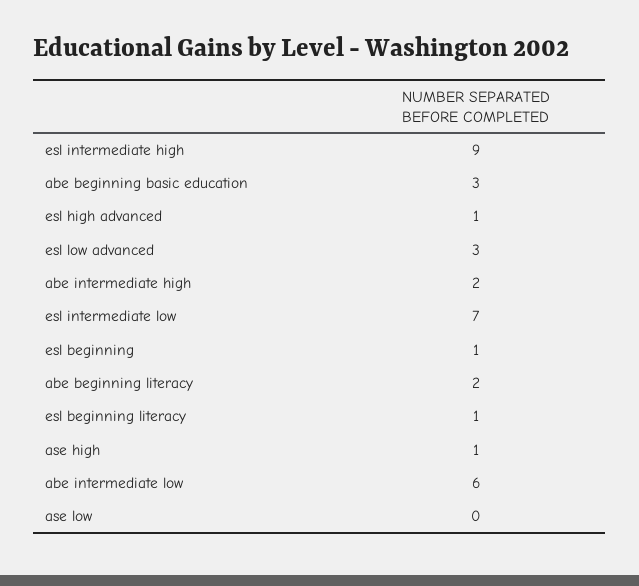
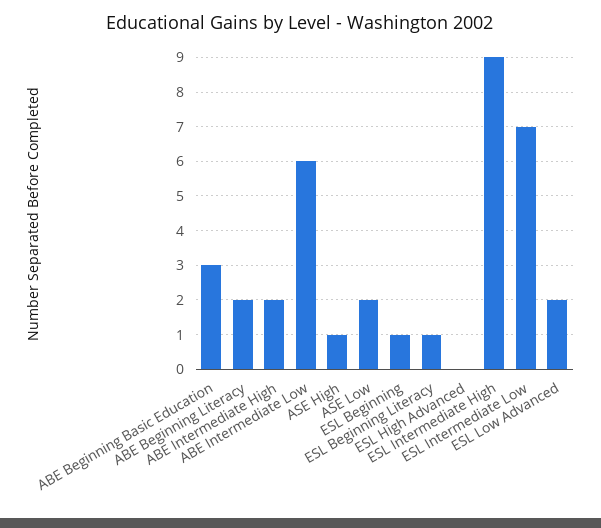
  {
    "esl intermediate high": 9,
    "abe beginning basic education": 3,
-   "esl high advanced": 1,
+   "esl high advanced": 0,
-   "esl low advanced": 3,
+   "esl low advanced": 2,
    "abe intermediate high": 2,
    "esl intermediate low": 7,
    "esl beginning": 1,
    "abe beginning literacy": 2,
    "esl beginning literacy": 1,
    "ase high": 1,
    "abe intermediate low": 6,
-   "ase low": 0
+   "ase low": 2
  }

